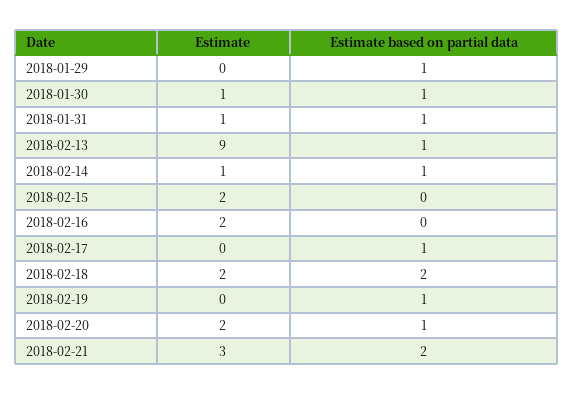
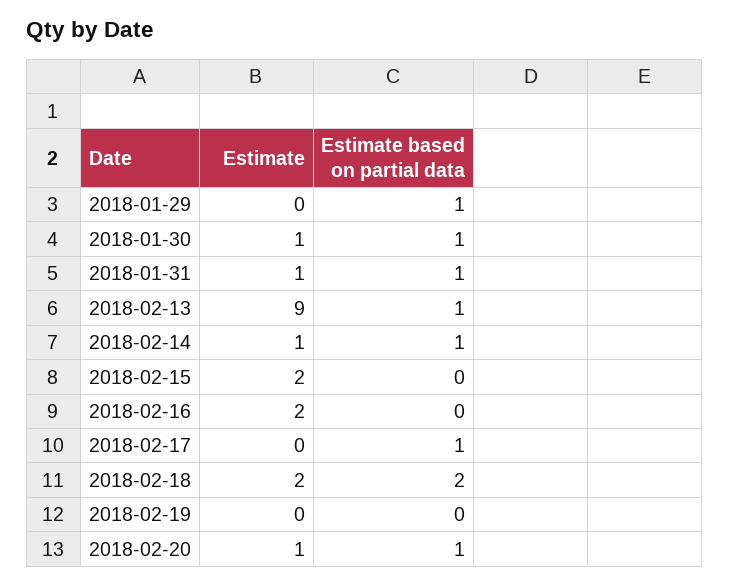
  {
    "Estimate": {
      "2018-01-29": 0,
      "2018-01-30": 1,
      "2018-01-31": 1,
      "2018-02-13": 9,
      "2018-02-14": 1,
      "2018-02-15": 2,
      "2018-02-16": 2,
      "2018-02-17": 0,
      "2018-02-18": 2,
      "2018-02-19": 0,
-     "2018-02-20": 2,
+     "2018-02-20": 1
-     "2018-02-21": 3
    },
    "Estimate based on partial data": {
      "2018-01-29": 1,
      "2018-01-30": 1,
      "2018-01-31": 1,
      "2018-02-13": 1,
      "2018-02-14": 1,
      "2018-02-15": 0,
      "2018-02-16": 0,
      "2018-02-17": 1,
      "2018-02-18": 2,
-     "2018-02-19": 1,
+     "2018-02-19": 0,
-     "2018-02-20": 1,
+     "2018-02-20": 1
-     "2018-02-21": 2
    }
  }

